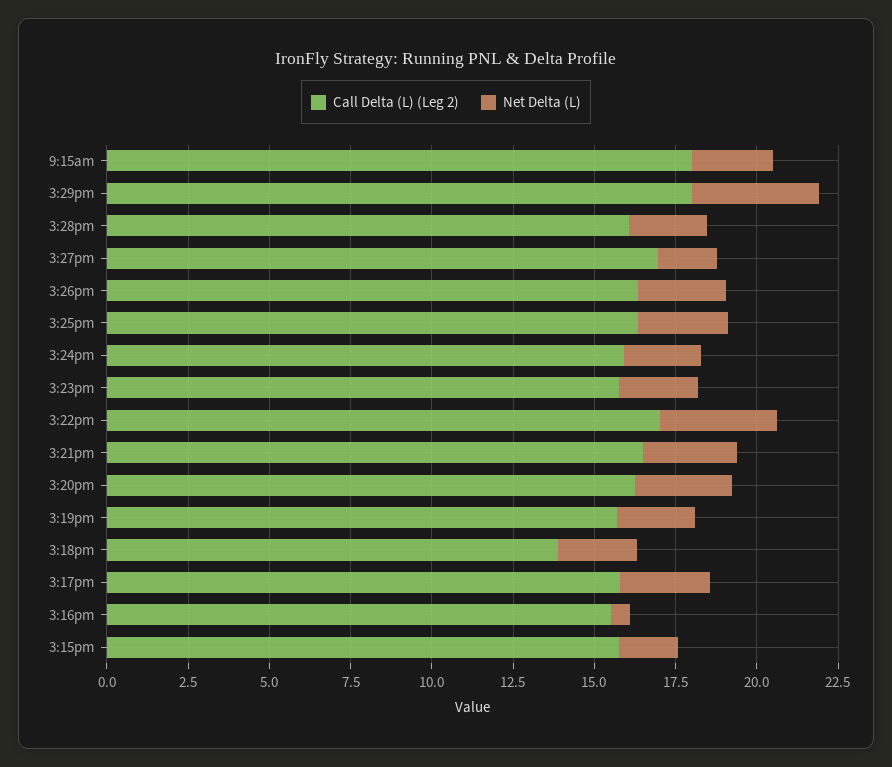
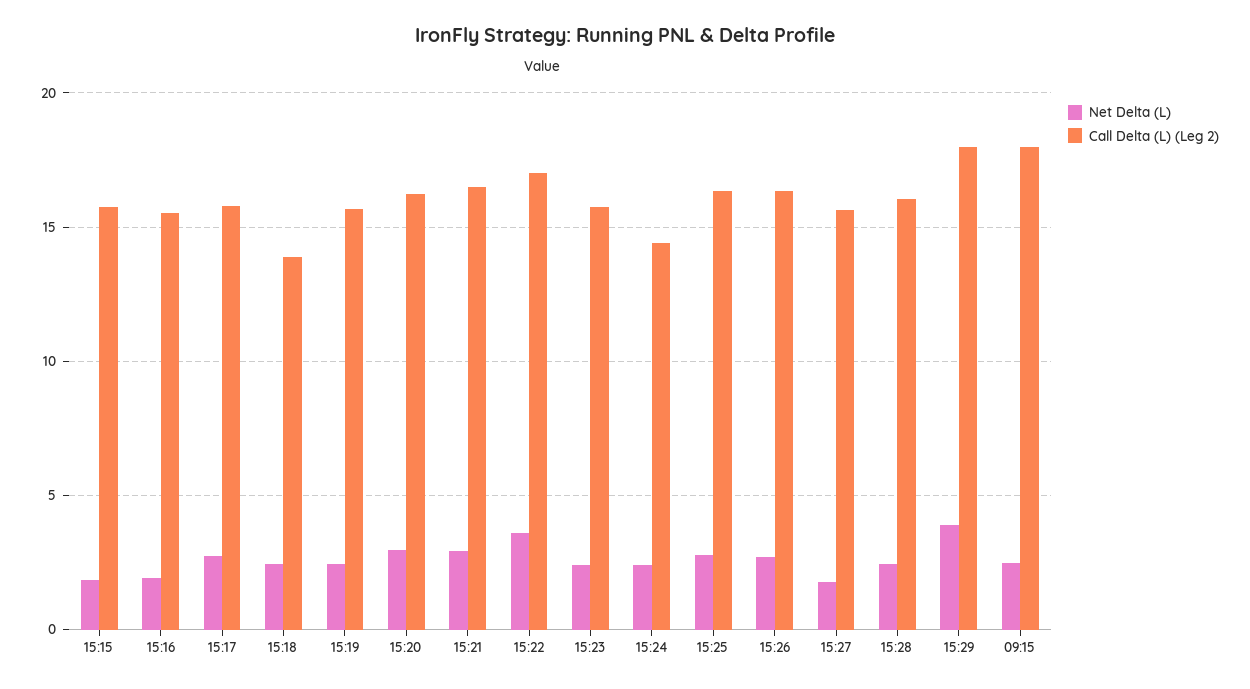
  {
    "Call Delta (L) (Leg 2)": {
      "9:15am": 18,
      "3:29pm": 18,
      "3:28pm": 16,
-     "3:27pm": 17,
+     "3:27pm": 15.5,
      "3:26pm": 16.5,
      "3:25pm": 16.5,
-     "3:24pm": 16,
+     "3:24pm": 14.5,
      "3:23pm": 16,
      "3:22pm": 17,
      "3:21pm": 16.5,
      "3:20pm": 16,
      "3:19pm": 15.5,
      "3:18pm": 14,
      "3:17pm": 16,
      "3:16pm": 15.5,
      "3:15pm": 16
    },
    "Net Delta (L)": {
      "9:15am": 2.5,
      "3:29pm": 4,
      "3:28pm": 2.5,
      "3:27pm": 2,
      "3:26pm": 2.5,
      "3:25pm": 3,
      "3:24pm": 2.5,
      "3:23pm": 2.5,
      "3:22pm": 3.5,
      "3:21pm": 3,
      "3:20pm": 3,
      "3:19pm": 2.5,
      "3:18pm": 2.5,
      "3:17pm": 2.5,
-     "3:16pm": 0.5,
+     "3:16pm": 2,
      "3:15pm": 2
    }
  }

